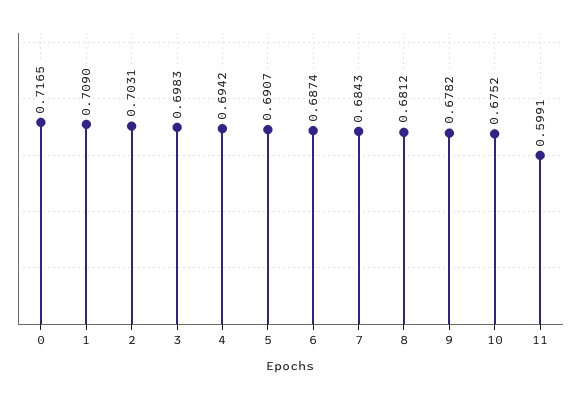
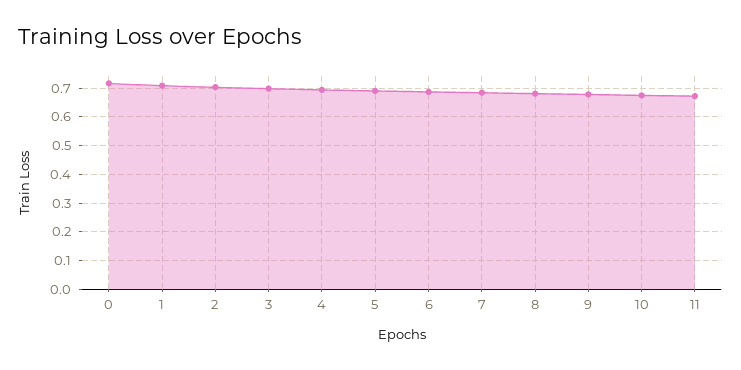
  {
    "0": 0.7165,
    "1": 0.709,
    "2": 0.7031,
    "3": 0.6983,
    "4": 0.6942,
    "5": 0.6907,
    "6": 0.6874,
    "7": 0.6843,
    "8": 0.6812,
    "9": 0.6782,
    "10": 0.6752,
-   "11": 0.5991
+   "11": 0.675
  }

